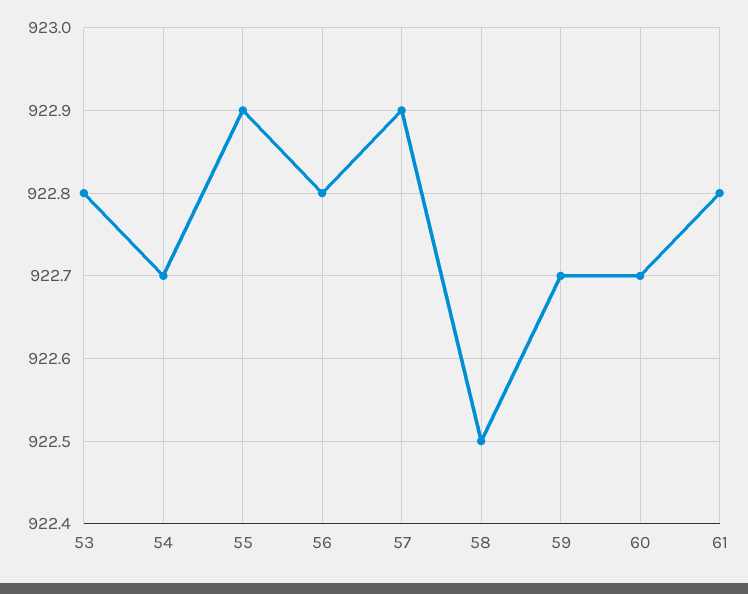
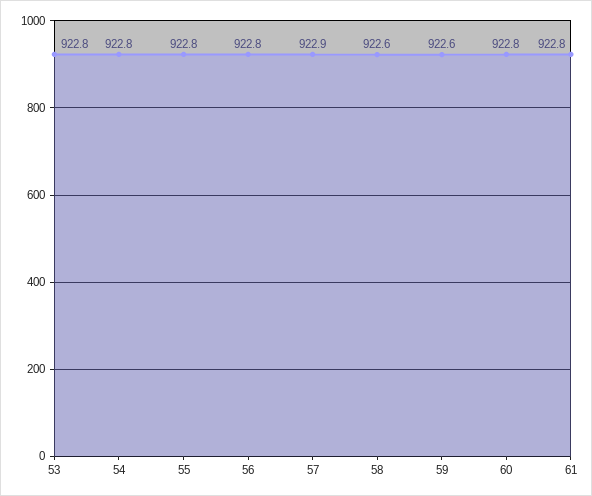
  {
    "53": 922.8,
-   "54": 922.7,
+   "54": 922.8,
-   "55": 922.9,
+   "55": 922.8,
    "56": 922.8,
    "57": 922.9,
-   "58": 922.5,
+   "58": 922.6,
-   "59": 922.7,
+   "59": 922.6,
-   "60": 922.7,
+   "60": 922.8,
    "61": 922.8
  }

